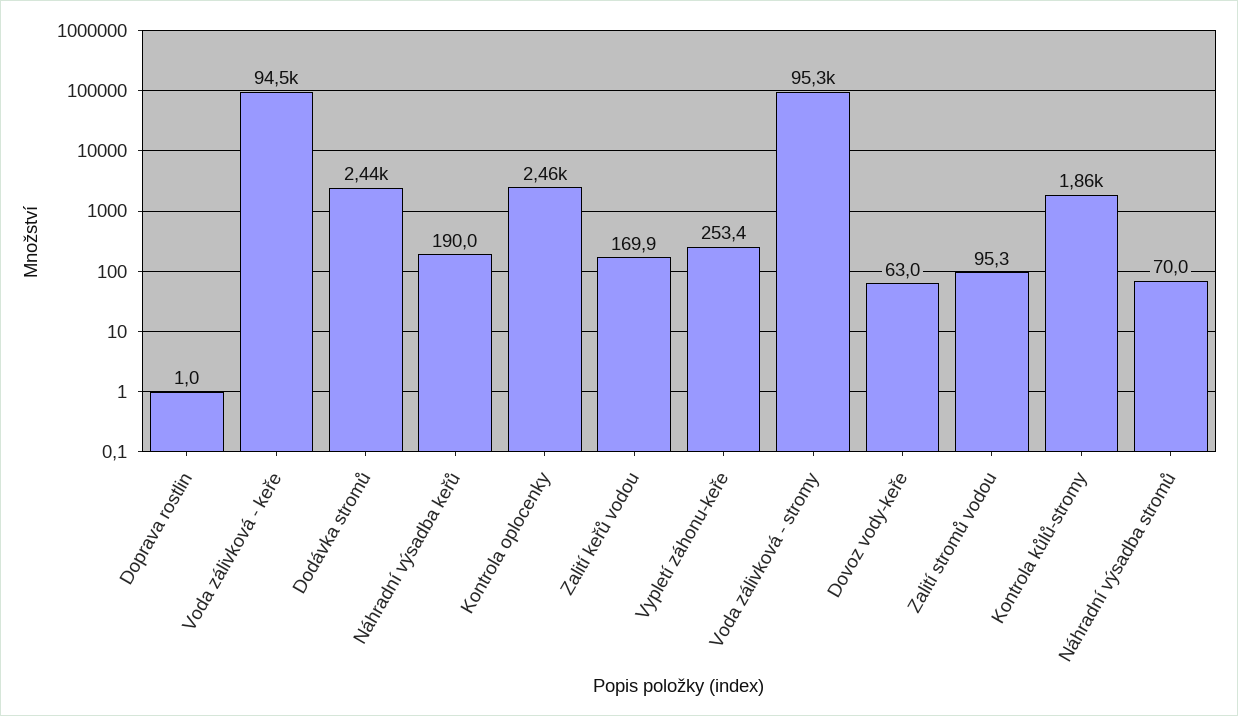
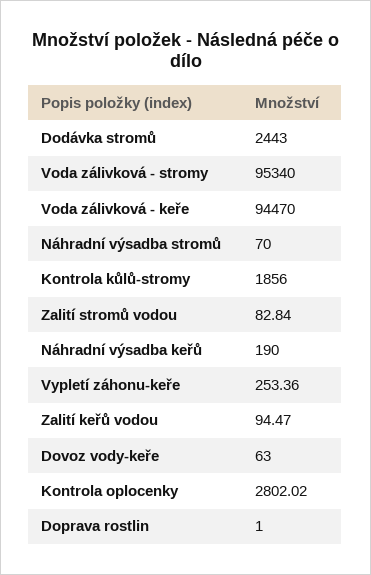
  {
    "Doprava rostlin": 1,
    "Voda zálivková - keře": 94470,
    "Dodávka stromů": 2443,
    "Náhradní výsadba keřů": 190,
-   "Kontrola oplocenky": 2460,
+   "Kontrola oplocenky": 2802.02,
-   "Zalití keřů vodou": 169.9,
+   "Zalití keřů vodou": 94.47,
    "Vypletí záhonu-keře": 253.36,
    "Voda zálivková - stromy": 95340,
    "Dovoz vody-keře": 63,
-   "Zalití stromů vodou": 95.3,
+   "Zalití stromů vodou": 82.84,
    "Kontrola kůlů-stromy": 1856,
    "Náhradní výsadba stromů": 70
  }

